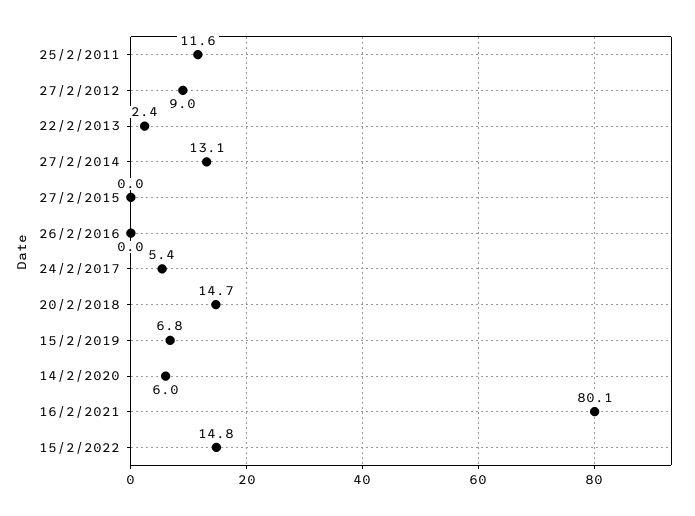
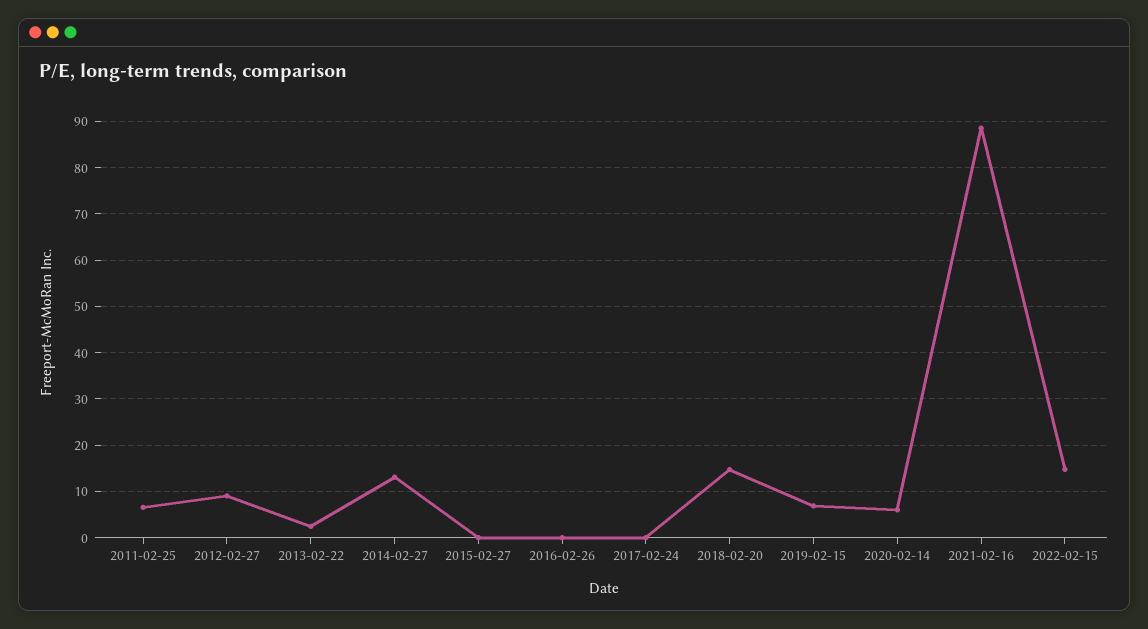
  {
-   "25/2/2011": 11.6,
+   "25/2/2011": 6,
    "27/2/2012": 9,
    "22/2/2013": 2.4,
    "27/2/2014": 13.1,
    "27/2/2015": 0,
    "26/2/2016": 0,
-   "24/2/2017": 5.4,
+   "24/2/2017": 0,
    "20/2/2018": 14.7,
    "15/2/2019": 6.8,
    "14/2/2020": 6,
-   "16/2/2021": 80.1,
+   "16/2/2021": 88,
    "15/2/2022": 14.8
  }

